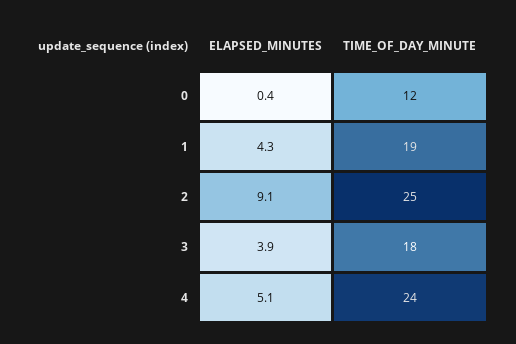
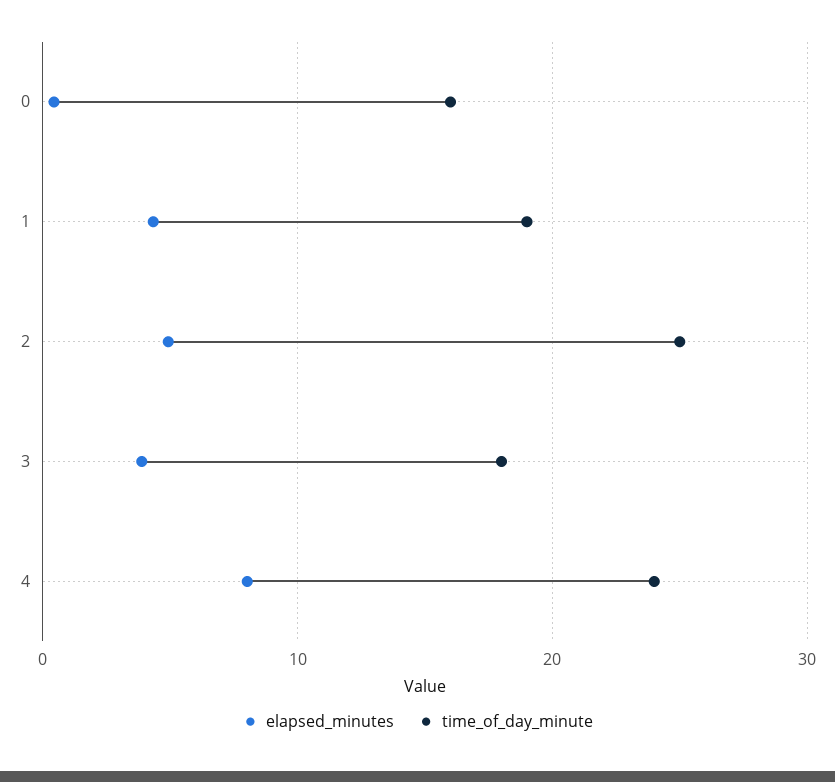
  {
    "ELAPSED_MINUTES": {
      "0": 0.4,
      "1": 4.3,
-     "2": 9.1,
+     "2": 5,
      "3": 3.9,
-     "4": 5.1
+     "4": 8
    },
    "TIME_OF_DAY_MINUTE": {
-     "0": 12,
+     "0": 16,
      "1": 19,
      "2": 25,
      "3": 18,
      "4": 24
    }
  }

